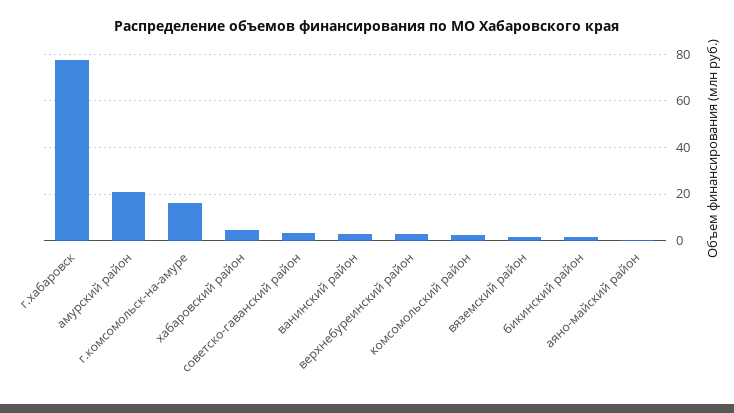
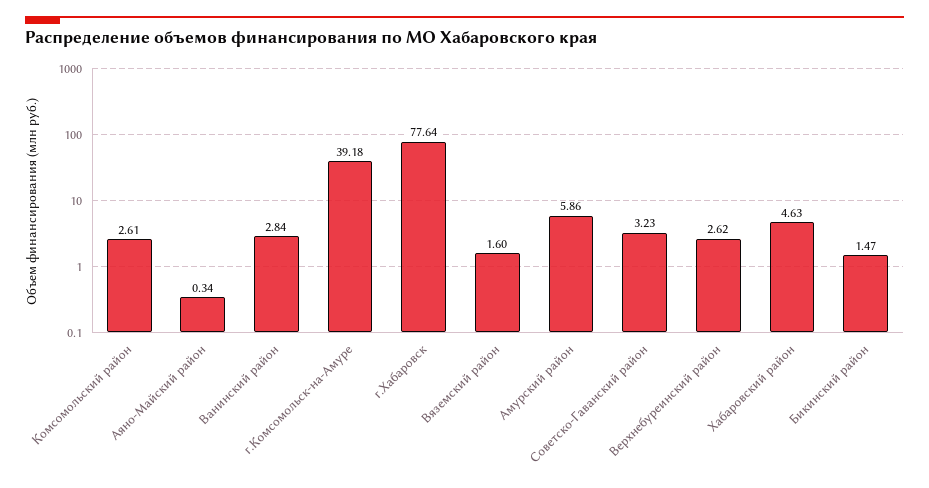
  {
    "г.хабаровск": 77.64,
-   "амурский район": 20,
+   "амурский район": 5.86,
-   "г.комсомольск-на-амуре": 15,
+   "г.комсомольск-на-амуре": 39.18,
    "хабаровский район": 4.63,
    "советско-гаванский район": 3.23,
    "ванинский район": 2.84,
    "верхнебуреинский район": 2.62,
    "комсомольский район": 2.61,
    "вяземский район": 1.6,
    "бикинский район": 1.47,
    "аяно-майский район": 0.34
  }

